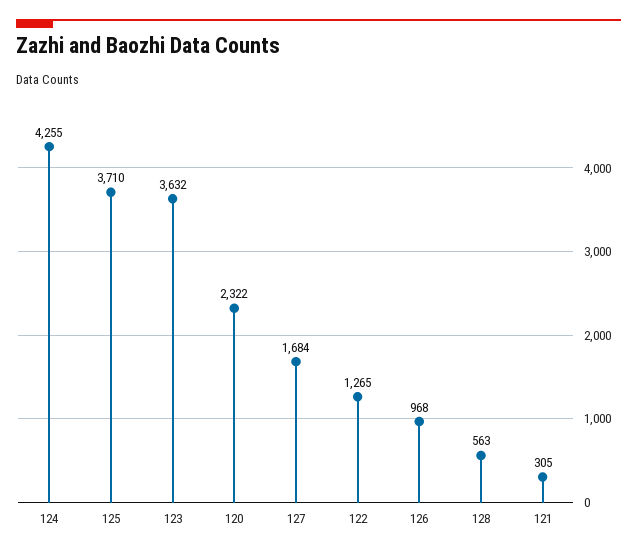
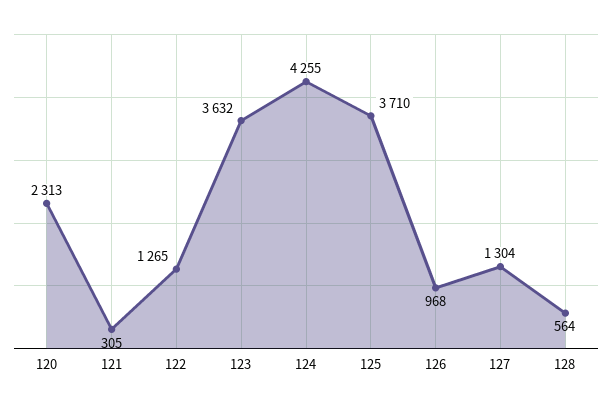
  {
    "124": 4255,
    "125": 3710,
    "123": 3632,
-   "120": 2322,
+   "120": 2313,
-   "127": 1684,
+   "127": 1304,
    "122": 1265,
    "126": 968,
-   "128": 563,
+   "128": 564,
    "121": 305
  }

